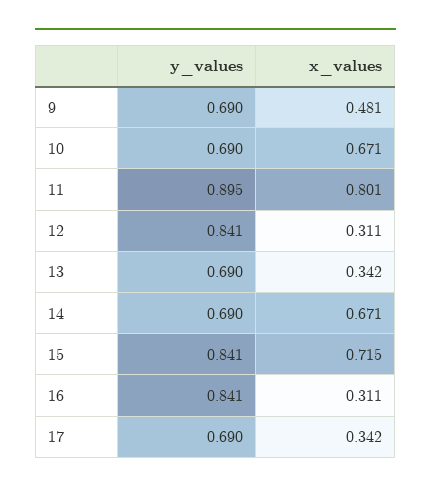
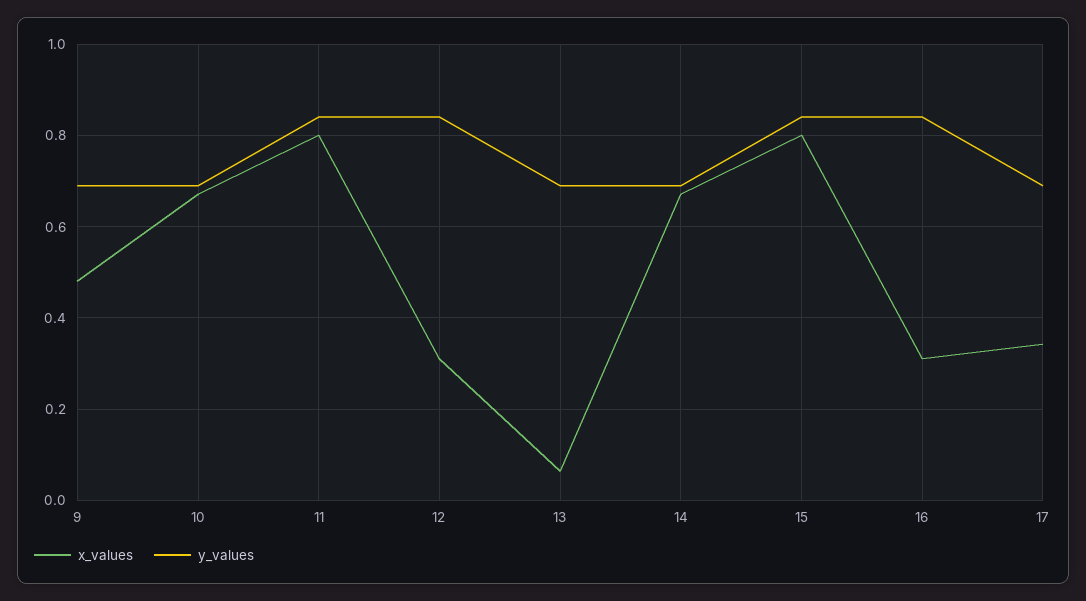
  {
    "y_values": {
      "9": 0.69,
      "10": 0.69,
-     "11": 0.895,
+     "11": 0.84,
      "12": 0.841,
      "13": 0.69,
      "14": 0.69,
      "15": 0.841,
      "16": 0.841,
      "17": 0.69
    },
    "x_values": {
      "9": 0.481,
      "10": 0.671,
      "11": 0.801,
      "12": 0.311,
-     "13": 0.342,
+     "13": 0.06,
      "14": 0.671,
-     "15": 0.715,
+     "15": 0.8,
      "16": 0.311,
      "17": 0.342
    }
  }

